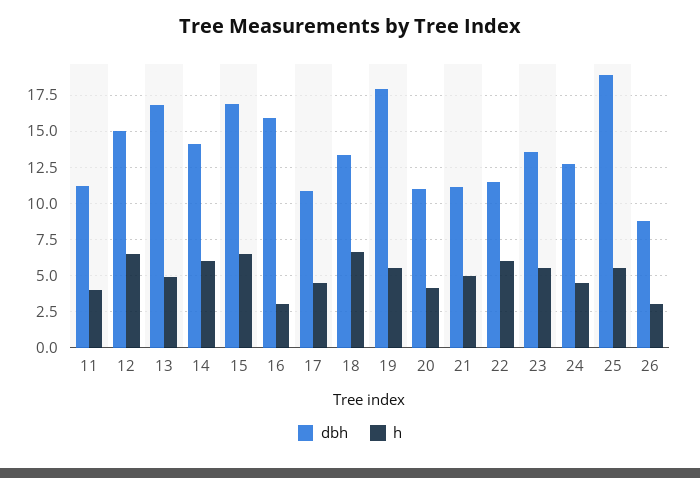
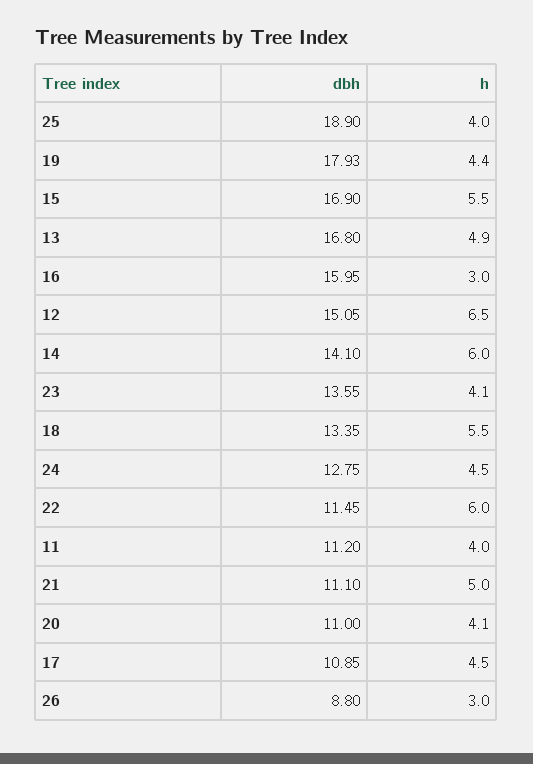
  {
    "dbh": {
      "11": 11.2,
      "12": 15.05,
      "13": 16.8,
      "14": 14.1,
      "15": 16.9,
      "16": 15.95,
      "17": 10.85,
      "18": 13.35,
      "19": 17.93,
      "20": 11,
      "21": 11.1,
      "22": 11.45,
      "23": 13.55,
      "24": 12.75,
      "25": 18.9,
      "26": 8.8
    },
    "h": {
      "11": 4,
      "12": 6.5,
      "13": 4.9,
      "14": 6,
-     "15": 6.5,
+     "15": 5.5,
      "16": 3,
      "17": 4.5,
-     "18": 6.5,
+     "18": 5.5,
-     "19": 5.5,
+     "19": 4.4,
      "20": 4.1,
      "21": 5,
      "22": 6,
-     "23": 5.5,
+     "23": 4.1,
      "24": 4.5,
-     "25": 5.5,
+     "25": 4,
      "26": 3
    }
  }

